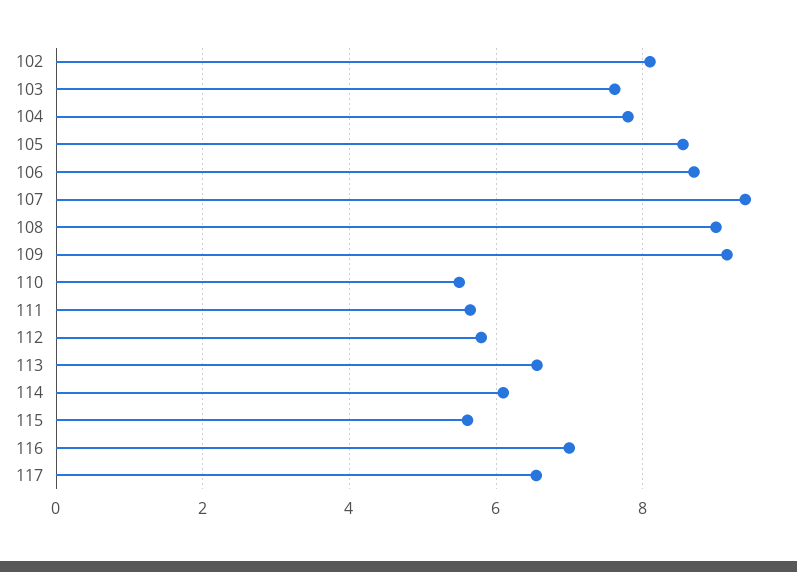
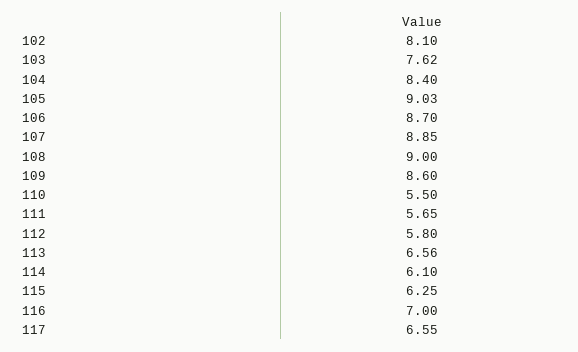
  {
    "102": 8.1,
    "103": 7.62,
-   "104": 7.8,
+   "104": 8.4,
-   "105": 8.6,
+   "105": 9.03,
    "106": 8.7,
-   "107": 9.4,
+   "107": 8.85,
    "108": 9,
-   "109": 9.2,
+   "109": 8.6,
    "110": 5.5,
    "111": 5.65,
    "112": 5.8,
    "113": 6.56,
    "114": 6.1,
-   "115": 5.6,
+   "115": 6.25,
    "116": 7,
    "117": 6.55
  }

